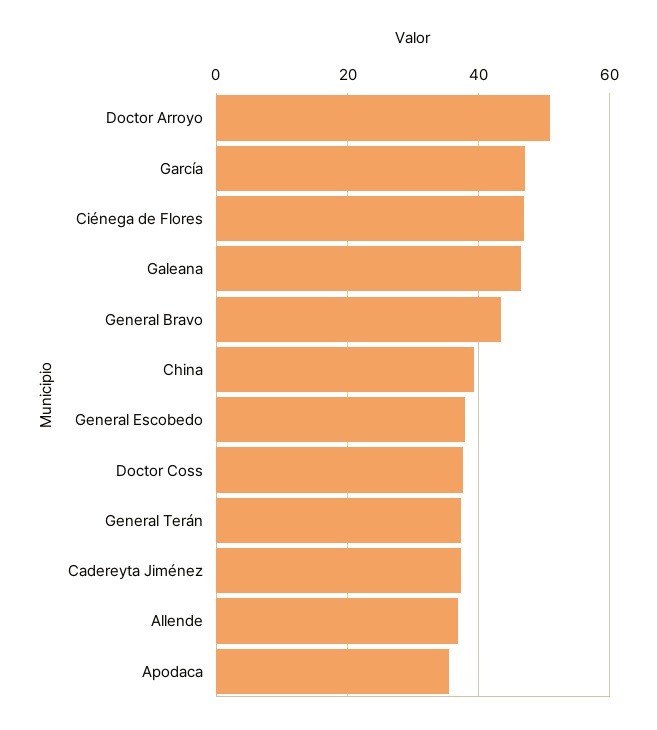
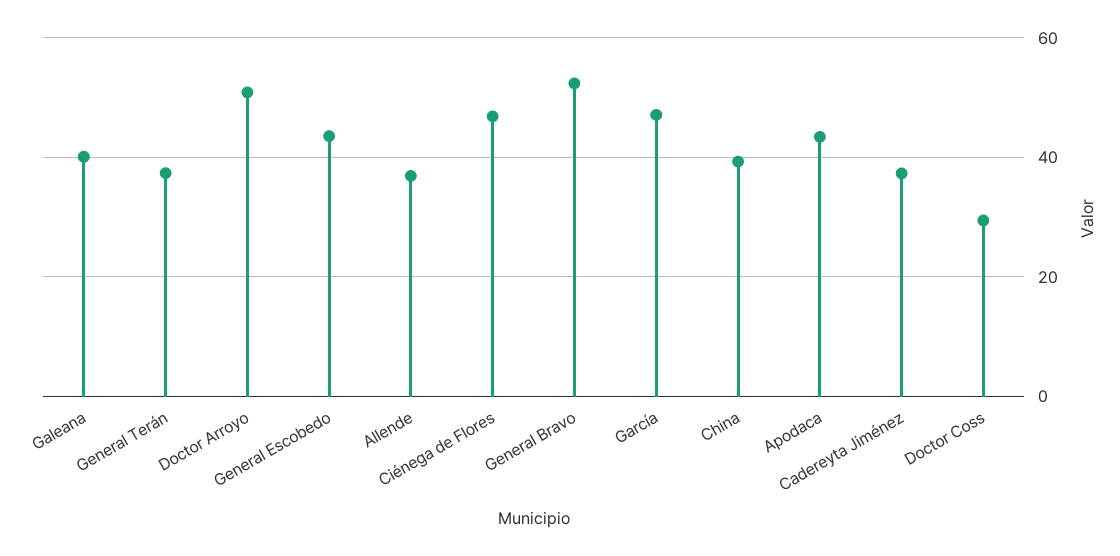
  {
    "Doctor Arroyo": 50,
    "García": 48,
    "Ciénega de Flores": 46,
-   "Galeana": 46,
+   "Galeana": 40,
-   "General Bravo": 44,
+   "General Bravo": 52,
    "China": 40,
-   "General Escobedo": 38,
+   "General Escobedo": 44,
-   "Doctor Coss": 38,
+   "Doctor Coss": 30,
    "General Terán": 38,
    "Cadereyta Jiménez": 38,
    "Allende": 36,
-   "Apodaca": 36
+   "Apodaca": 44
  }

